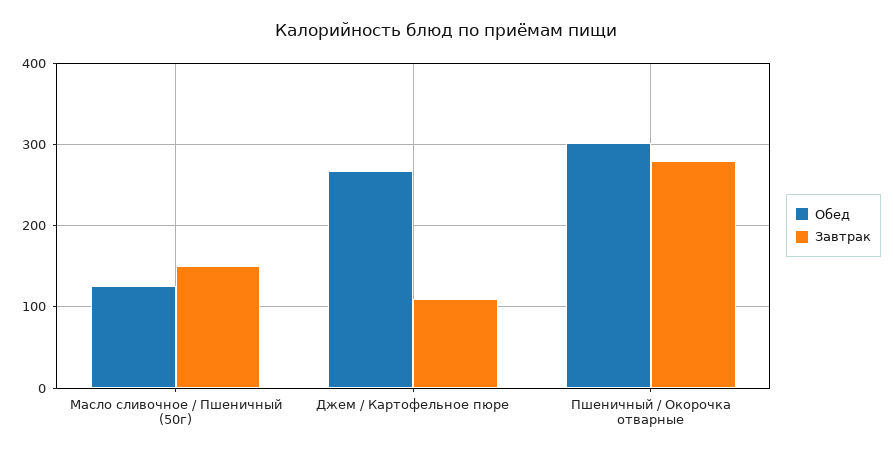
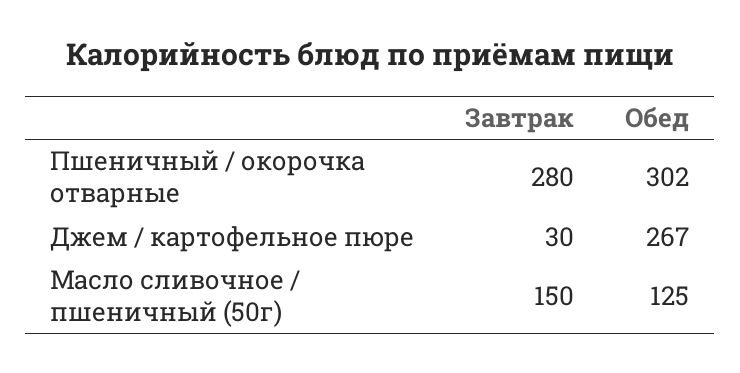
  {
    "Обед": {
      "Масло сливочное / Пшеничный (50г)": 125,
      "Джем / Картофельное пюре": 267,
      "Пшеничный / Окорочка отварные": 302
    },
    "Завтрак": {
      "Масло сливочное / Пшеничный (50г)": 150,
-     "Джем / Картофельное пюре": 110,
+     "Джем / Картофельное пюре": 30,
      "Пшеничный / Окорочка отварные": 280
    }
  }

